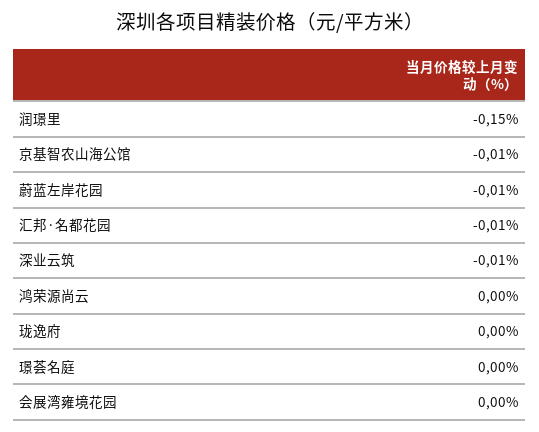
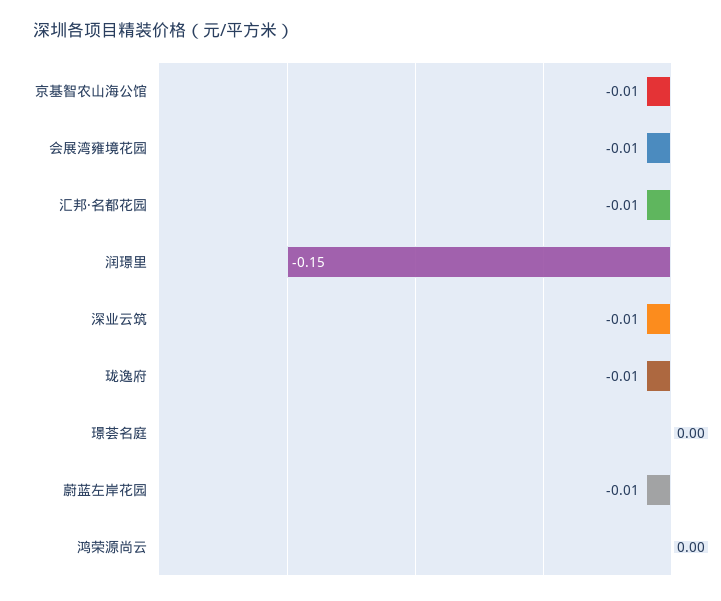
  {
    "润璟里": -0.15,
    "京基智农山海公馆": -0.01,
    "蔚蓝左岸花园": -0.01,
    "汇邦·名都花园": -0.01,
    "深业云筑": -0.01,
    "鸿荣源尚云": 0,
-   "珑逸府": 0,
+   "珑逸府": -0.01,
    "璟荟名庭": 0,
-   "会展湾雍境花园": 0
+   "会展湾雍境花园": -0.01
  }

